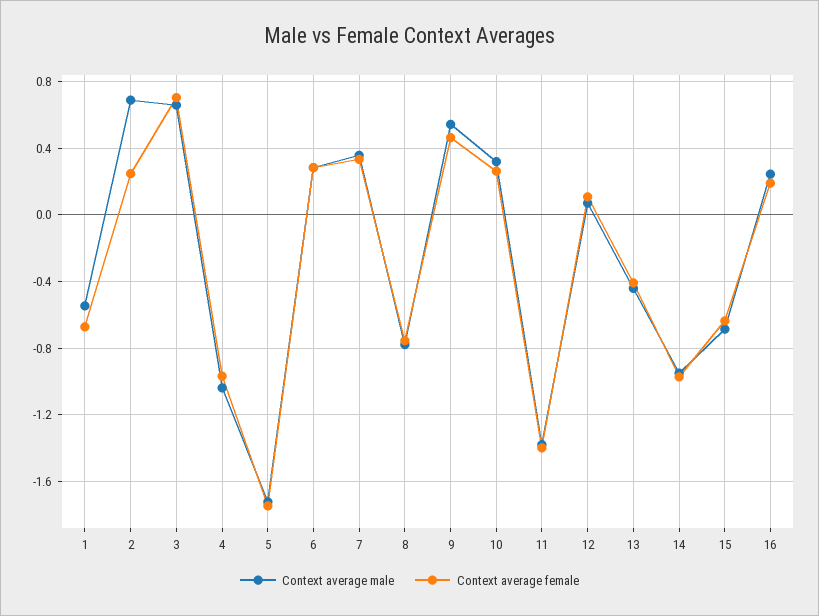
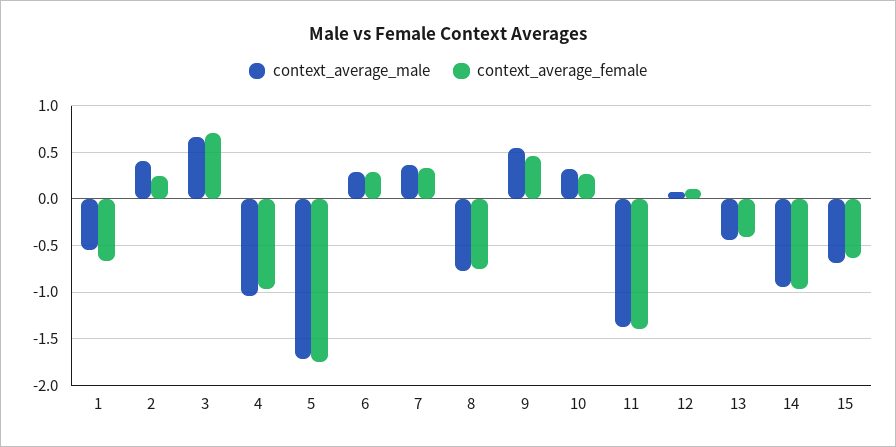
  {
    "Context average male": {
      "1": -0.55,
-     "2": 0.7,
+     "2": 0.4,
      "3": 0.65,
      "4": -1.05,
      "5": -1.7,
      "6": 0.3,
      "7": 0.35,
      "8": -0.8,
      "9": 0.55,
      "10": 0.3,
      "11": -1.4,
      "12": 0.05,
      "13": -0.45,
      "14": -0.95,
-     "15": -0.7,
+     "15": -0.7
-     "16": 0.25
    },
    "Context average female": {
      "1": -0.65,
      "2": 0.25,
      "3": 0.7,
      "4": -0.95,
      "5": -1.75,
      "6": 0.3,
      "7": 0.35,
      "8": -0.75,
      "9": 0.45,
      "10": 0.25,
      "11": -1.4,
      "12": 0.1,
      "13": -0.4,
      "14": -0.95,
-     "15": -0.65,
+     "15": -0.65
-     "16": 0.2
    }
  }

